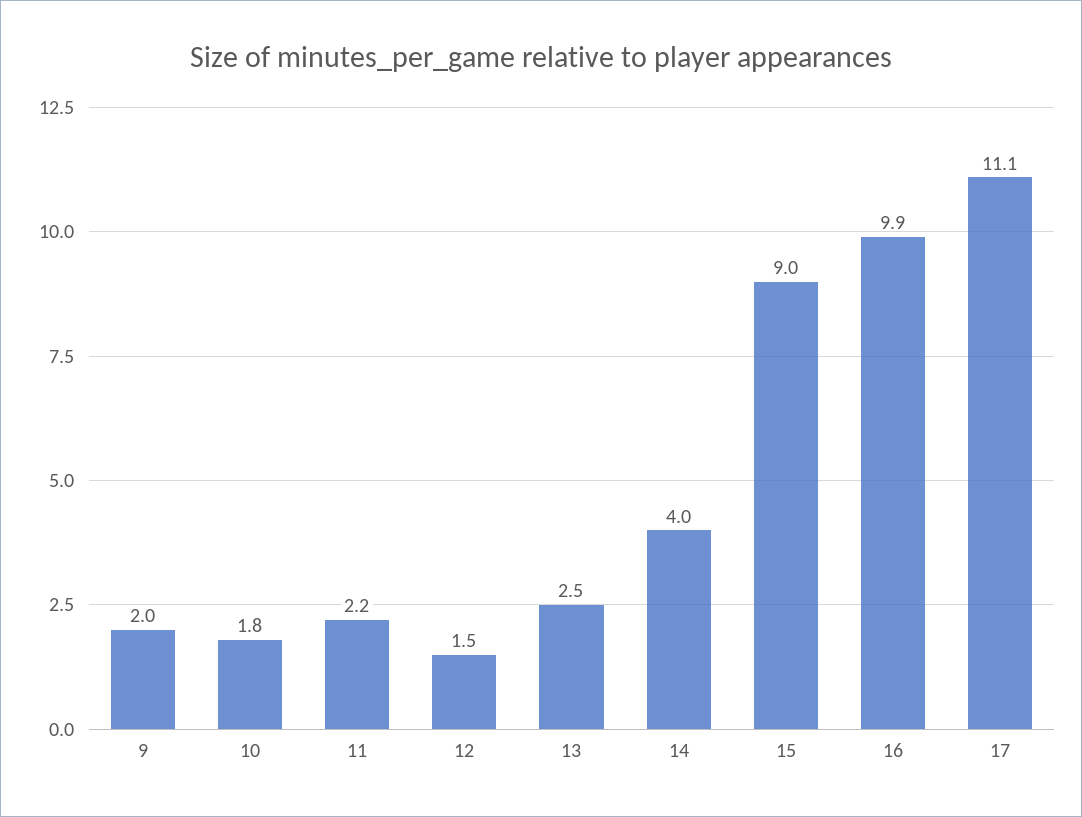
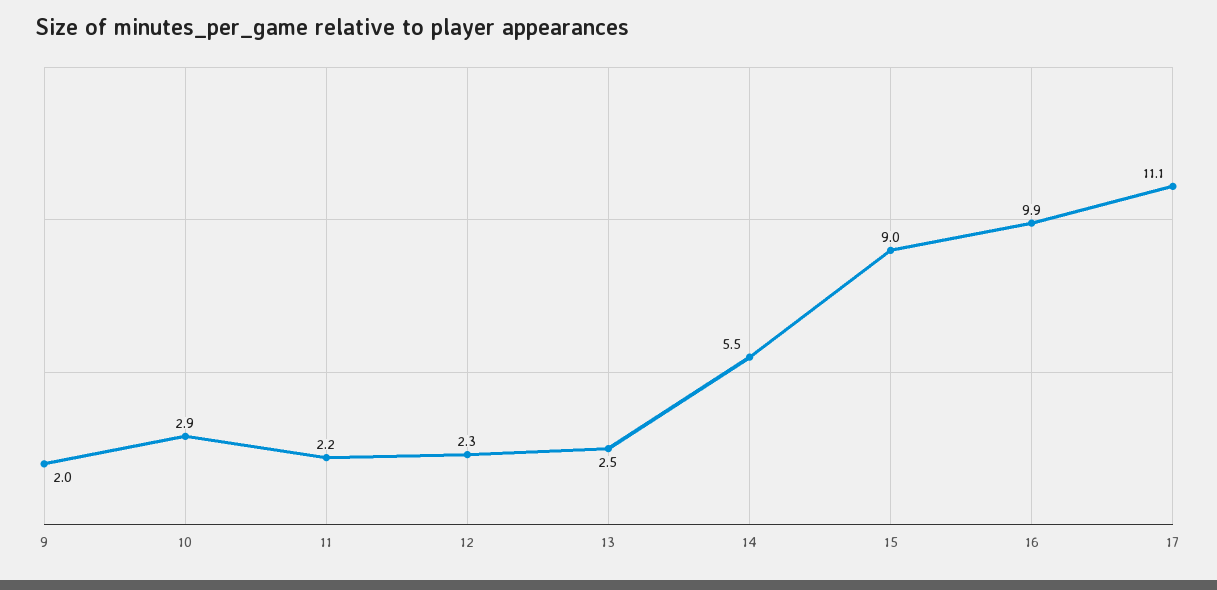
  {
    "9": 2,
-   "10": 1.8,
+   "10": 2.9,
    "11": 2.2,
-   "12": 1.5,
+   "12": 2.3,
    "13": 2.5,
-   "14": 4,
+   "14": 5.5,
    "15": 9,
    "16": 9.9,
    "17": 11.1
  }

